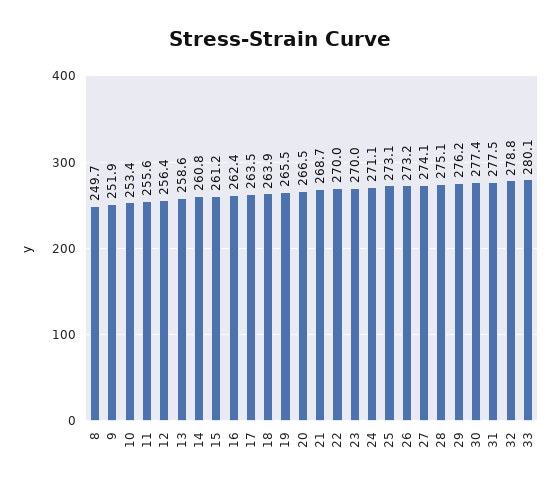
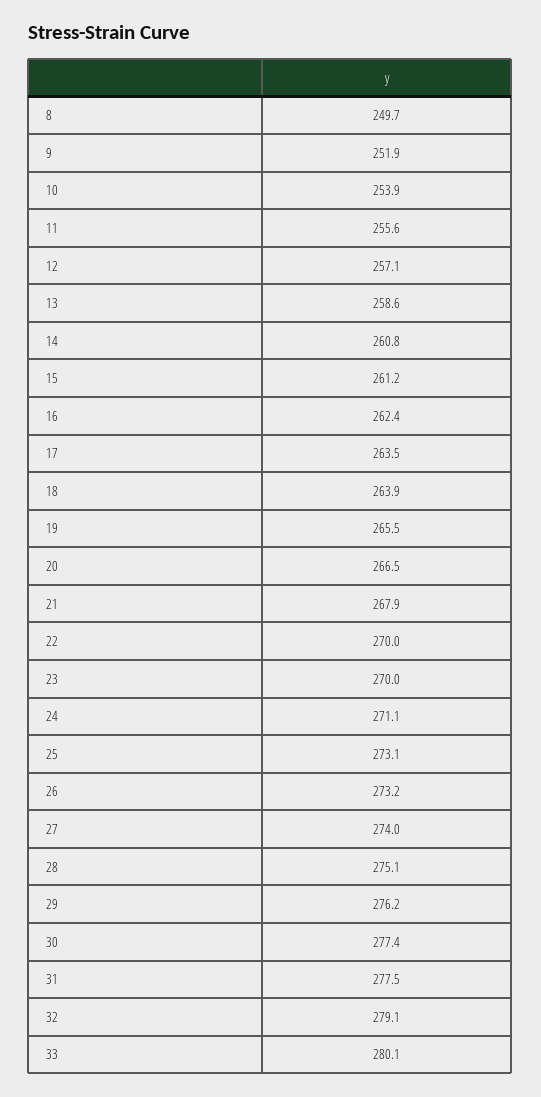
  {
    "8": 249.7,
    "9": 251.9,
-   "10": 253.4,
+   "10": 253.9,
    "11": 255.6,
-   "12": 256.4,
+   "12": 257.1,
    "13": 258.6,
    "14": 260.8,
    "15": 261.2,
    "16": 262.4,
    "17": 263.5,
    "18": 263.9,
    "19": 265.5,
    "20": 266.5,
-   "21": 268.7,
+   "21": 267.9,
    "22": 270,
    "23": 270,
    "24": 271.1,
    "25": 273.1,
    "26": 273.2,
-   "27": 274.1,
+   "27": 274,
    "28": 275.1,
    "29": 276.2,
    "30": 277.4,
    "31": 277.5,
-   "32": 278.8,
+   "32": 279.1,
    "33": 280.1
  }

